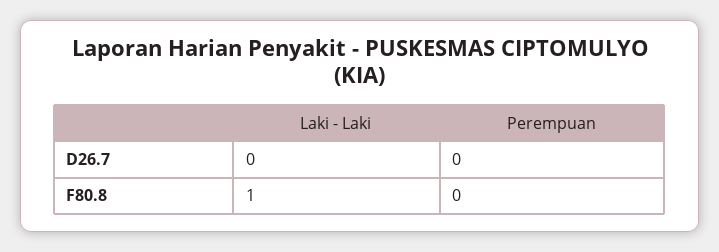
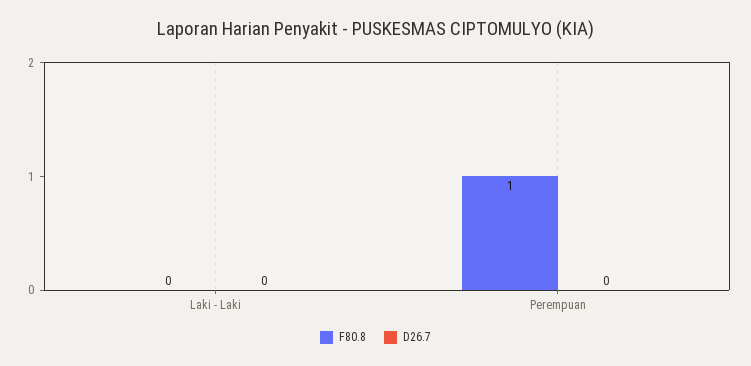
  {
    "D26.7": {
      "Laki - Laki": 0,
      "Perempuan": 0
    },
    "F80.8": {
-     "Laki - Laki": 1,
+     "Laki - Laki": 0,
-     "Perempuan": 0
+     "Perempuan": 1
    }
  }

